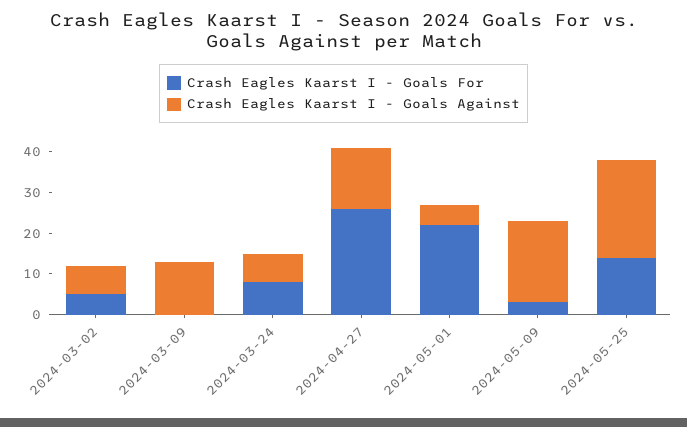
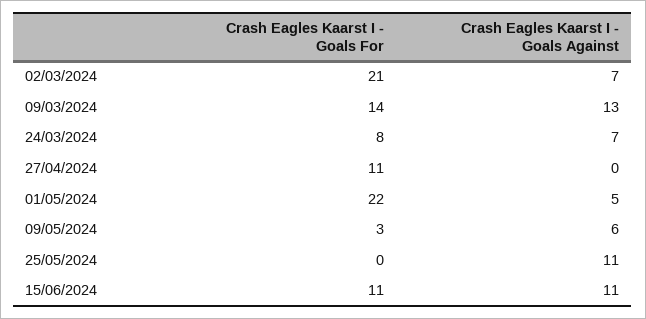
  {
    "Crash Eagles Kaarst I - Goals For": {
-     "2024-03-02": 5,
+     "2024-03-02": 21,
-     "2024-03-09": 0,
+     "2024-03-09": 14,
      "2024-03-24": 8,
-     "2024-04-27": 25,
+     "2024-04-27": 11,
      "2024-05-01": 22,
      "2024-05-09": 3,
-     "2024-05-25": 15
+     "2024-05-25": 0,
+     "15/06/2024": 11
    },
    "Crash Eagles Kaarst I - Goals Against": {
      "2024-03-02": 7,
      "2024-03-09": 13,
      "2024-03-24": 7,
-     "2024-04-27": 15,
+     "2024-04-27": 0,
      "2024-05-01": 5,
-     "2024-05-09": 20,
+     "2024-05-09": 6,
-     "2024-05-25": 25
+     "2024-05-25": 11,
+     "15/06/2024": 11
    }
  }

